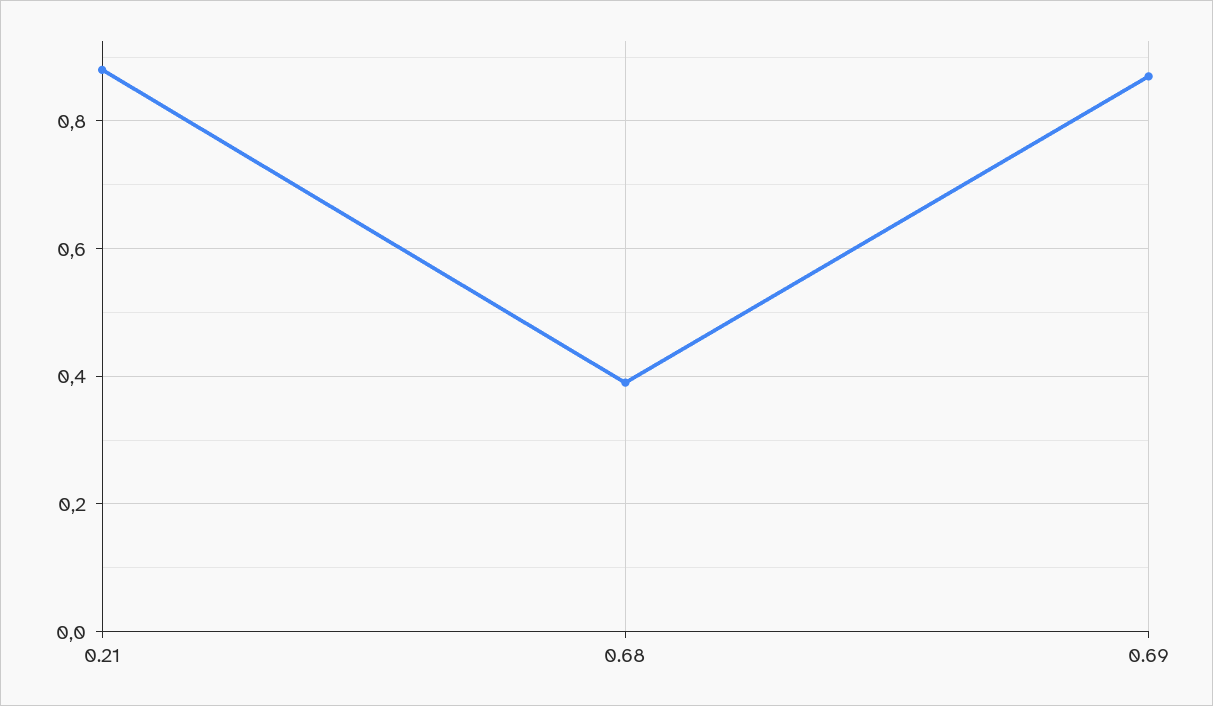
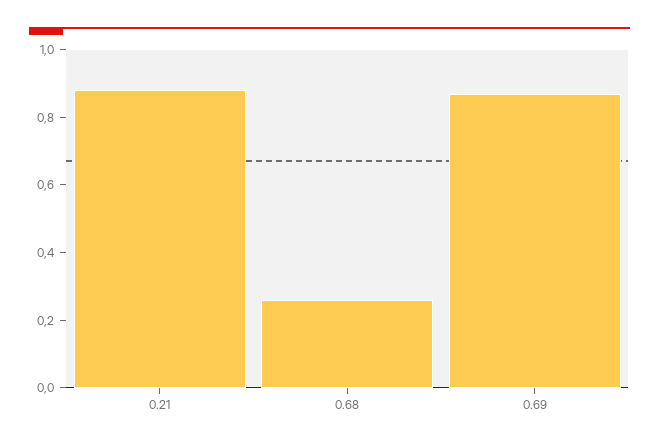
  {
    "0.21": 0.9,
-   "0.68": 0.4,
+   "0.68": 0.25,
    "0.69": 0.85
  }

